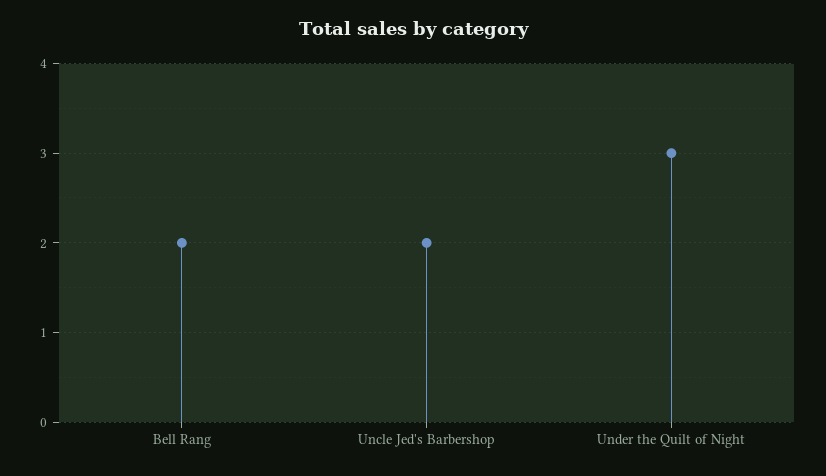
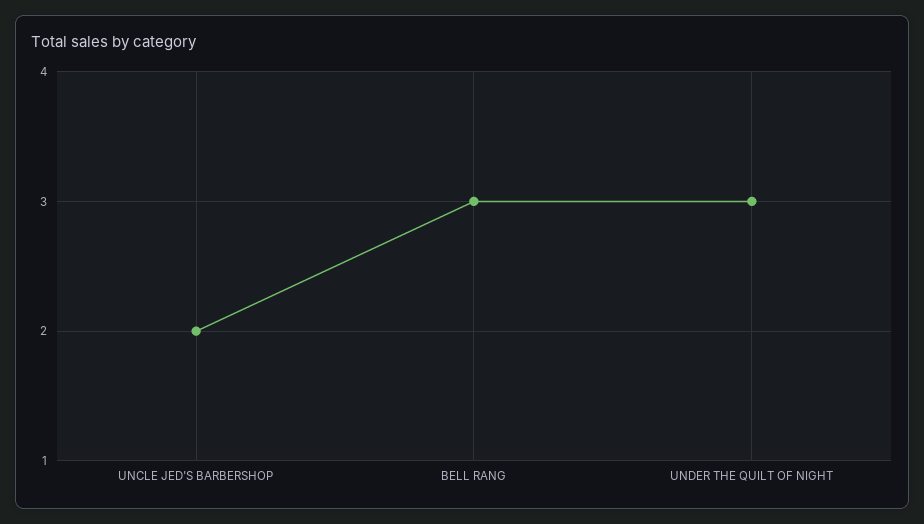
  {
-   "Bell Rang": 2,
+   "Bell Rang": 3,
    "Uncle Jed's Barbershop": 2,
    "Under the Quilt of Night": 3
  }

